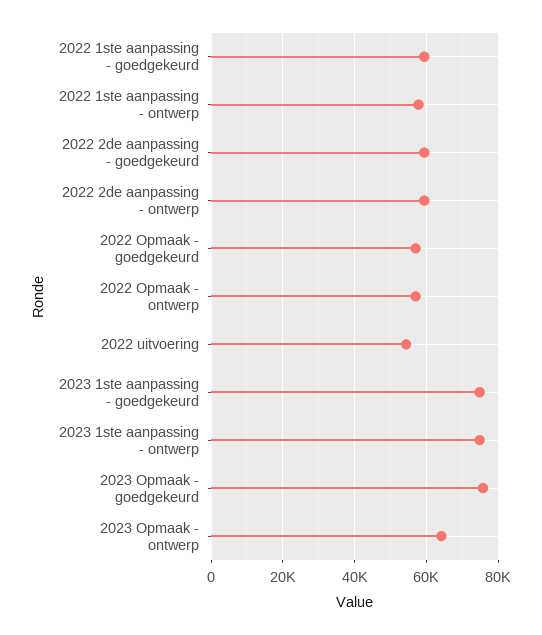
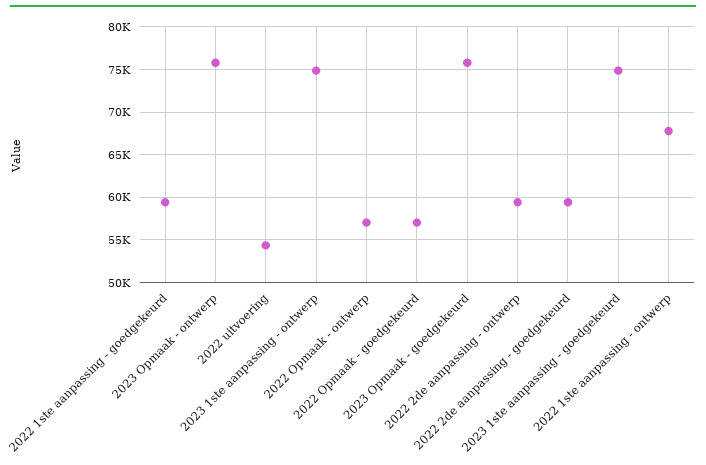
  {
    "2022 1ste aanpassing - goedgekeurd": 59000,
-   "2022 1ste aanpassing - ontwerp": 58000,
+   "2022 1ste aanpassing - ontwerp": 68000,
    "2022 2de aanpassing - goedgekeurd": 59000,
    "2022 2de aanpassing - ontwerp": 59000,
    "2022 Opmaak - goedgekeurd": 57000,
    "2022 Opmaak - ontwerp": 57000,
    "2022 uitvoering": 54000,
    "2023 1ste aanpassing - goedgekeurd": 75000,
    "2023 1ste aanpassing - ontwerp": 75000,
    "2023 Opmaak - goedgekeurd": 76000,
-   "2023 Opmaak - ontwerp": 64000
+   "2023 Opmaak - ontwerp": 76000
  }

